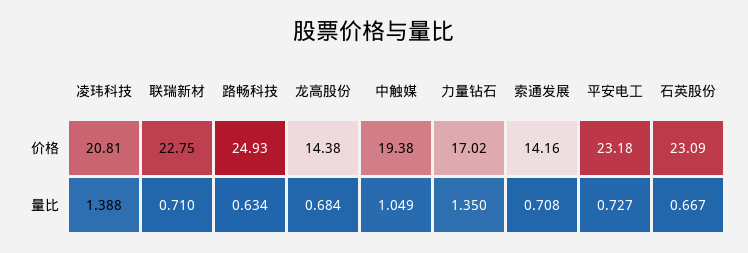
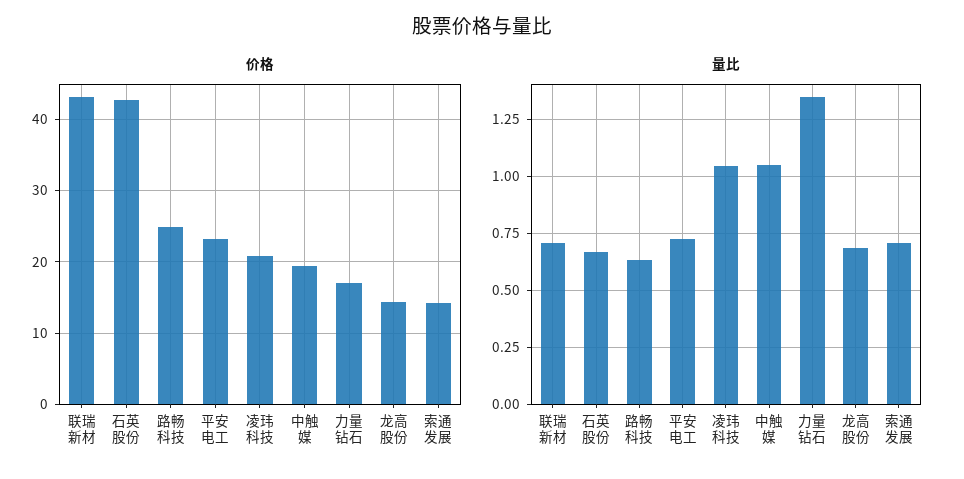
  {
    "价格": {
      "凌玮科技": 20.81,
-     "联瑞新材": 22.75,
+     "联瑞新材": 43,
      "路畅科技": 24.93,
      "龙高股份": 14.38,
      "中触媒": 19.38,
      "力量钻石": 17.02,
      "索通发展": 14.16,
      "平安电工": 23.18,
-     "石英股份": 23.09
+     "石英股份": 43
    },
    "量比": {
-     "凌玮科技": 1.388,
+     "凌玮科技": 1.05,
      "联瑞新材": 0.71,
      "路畅科技": 0.634,
      "龙高股份": 0.684,
      "中触媒": 1.049,
      "力量钻石": 1.35,
      "索通发展": 0.708,
      "平安电工": 0.727,
      "石英股份": 0.667
    }
  }

